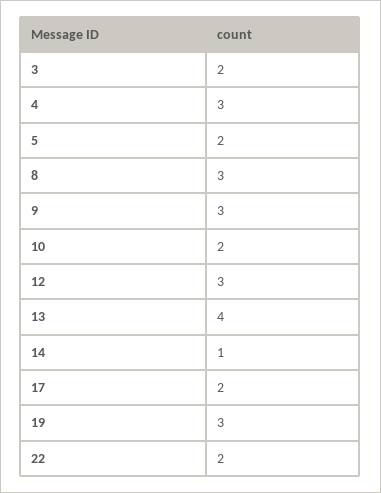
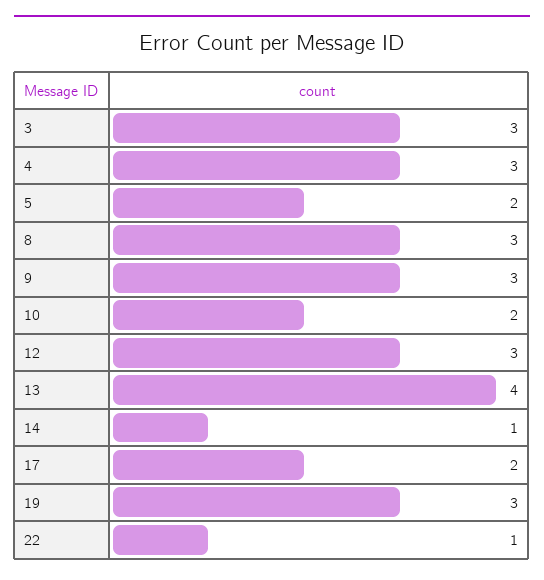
  {
-   "3": 2,
+   "3": 3,
    "4": 3,
    "5": 2,
    "8": 3,
    "9": 3,
    "10": 2,
    "12": 3,
    "13": 4,
    "14": 1,
    "17": 2,
    "19": 3,
-   "22": 2
+   "22": 1
  }

